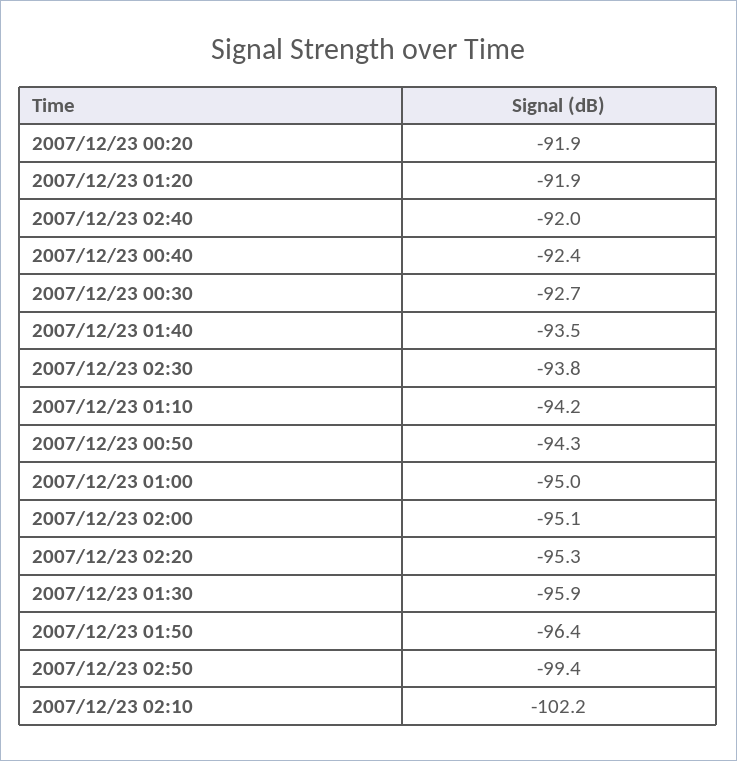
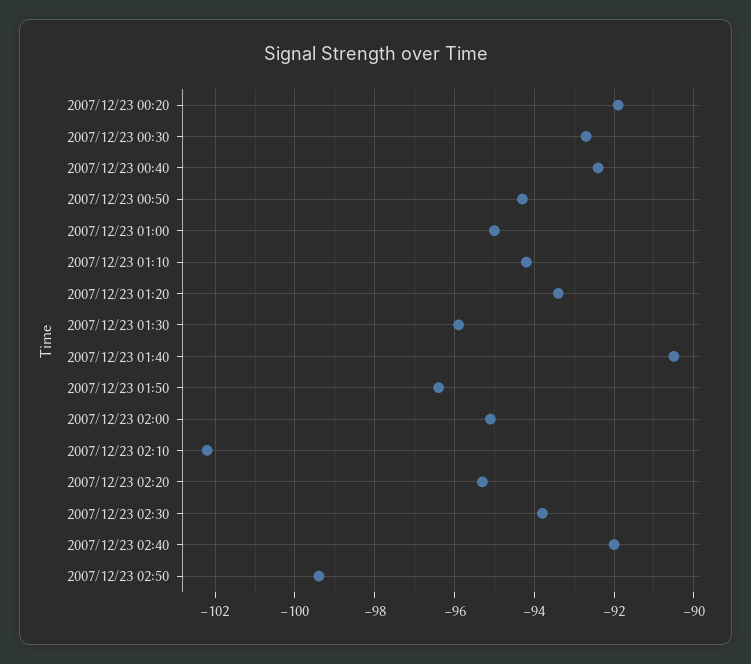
  {
    "2007/12/23 00:20": -91.9,
-   "2007/12/23 01:20": -91.9,
+   "2007/12/23 01:20": -93.5,
    "2007/12/23 02:40": -92,
    "2007/12/23 00:40": -92.4,
    "2007/12/23 00:30": -92.7,
-   "2007/12/23 01:40": -93.5,
+   "2007/12/23 01:40": -90.5,
    "2007/12/23 02:30": -93.8,
    "2007/12/23 01:10": -94.2,
    "2007/12/23 00:50": -94.3,
    "2007/12/23 01:00": -95,
    "2007/12/23 02:00": -95.1,
    "2007/12/23 02:20": -95.3,
    "2007/12/23 01:30": -95.9,
    "2007/12/23 01:50": -96.4,
    "2007/12/23 02:50": -99.4,
    "2007/12/23 02:10": -102.2
  }

